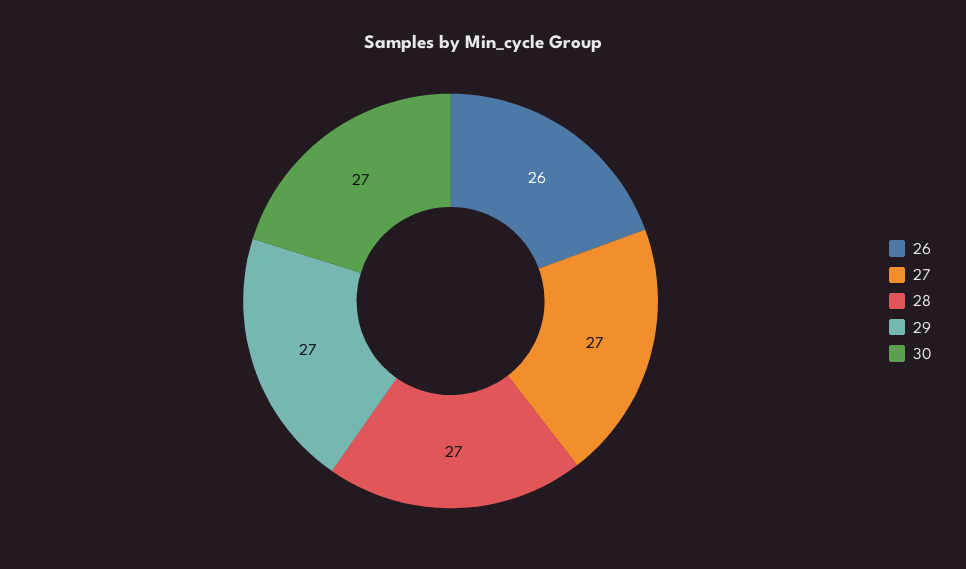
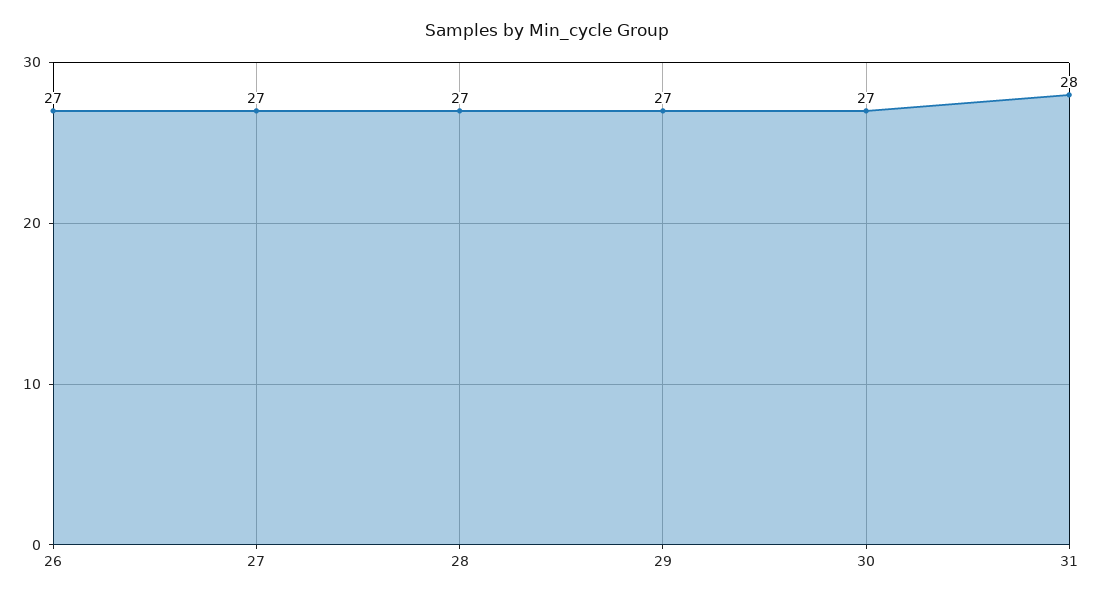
  {
-   "26": 26,
+   "26": 27,
    "27": 27,
    "28": 27,
    "29": 27,
-   "30": 27
+   "30": 27,
+   "31": 28
  }

